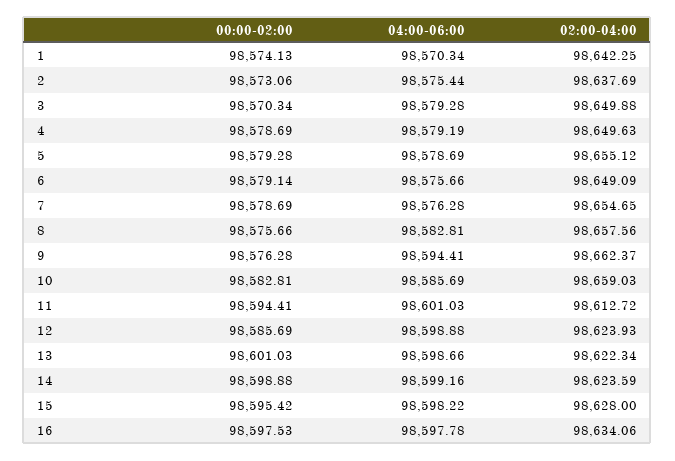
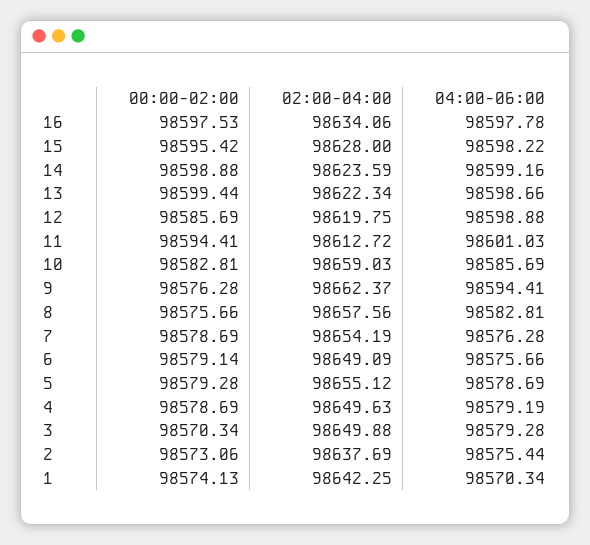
  {
    "00:00-02:00": {
      "1": 98574.13,
      "2": 98573.06,
      "3": 98570.34,
      "4": 98578.69,
      "5": 98579.28,
      "6": 98579.14,
      "7": 98578.69,
      "8": 98575.66,
      "9": 98576.28,
      "10": 98582.81,
      "11": 98594.41,
      "12": 98585.69,
-     "13": 98601.03,
+     "13": 98599.44,
      "14": 98598.88,
      "15": 98595.42,
      "16": 98597.53
    },
    "04:00-06:00": {
      "1": 98570.34,
      "2": 98575.44,
      "3": 98579.28,
      "4": 98579.19,
      "5": 98578.69,
      "6": 98575.66,
      "7": 98576.28,
      "8": 98582.81,
      "9": 98594.41,
      "10": 98585.69,
      "11": 98601.03,
      "12": 98598.88,
      "13": 98598.66,
      "14": 98599.16,
      "15": 98598.22,
      "16": 98597.78
    },
    "02:00-04:00": {
      "1": 98642.25,
      "2": 98637.69,
      "3": 98649.88,
      "4": 98649.63,
      "5": 98655.12,
      "6": 98649.09,
-     "7": 98654.65,
+     "7": 98654.19,
      "8": 98657.56,
      "9": 98662.37,
      "10": 98659.03,
      "11": 98612.72,
-     "12": 98623.93,
+     "12": 98619.75,
      "13": 98622.34,
      "14": 98623.59,
      "15": 98628,
      "16": 98634.06
    }
  }

